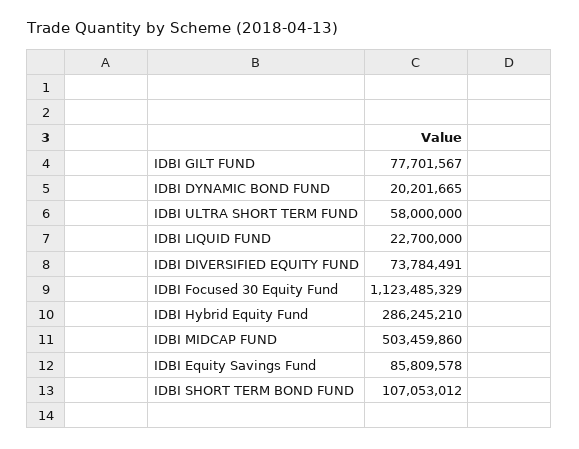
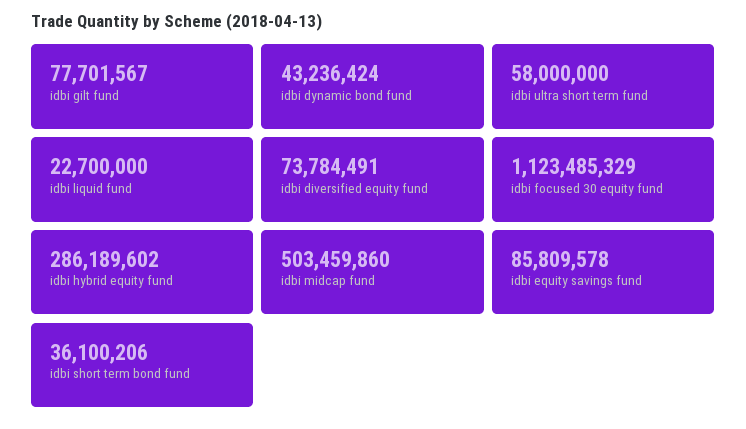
  {
    "IDBI GILT FUND": 77701567,
-   "IDBI DYNAMIC BOND FUND": 20201665,
+   "IDBI DYNAMIC BOND FUND": 43236424,
    "IDBI ULTRA SHORT TERM FUND": 58000000,
    "IDBI LIQUID FUND": 22700000,
    "IDBI DIVERSIFIED EQUITY FUND": 73784491,
    "IDBI Focused 30 Equity Fund": 1123485329,
-   "IDBI Hybrid Equity Fund": 286245210,
+   "IDBI Hybrid Equity Fund": 286189602,
    "IDBI MIDCAP FUND": 503459860,
    "IDBI Equity Savings Fund": 85809578,
-   "IDBI SHORT TERM BOND FUND": 107053012
+   "IDBI SHORT TERM BOND FUND": 36100206
  }

